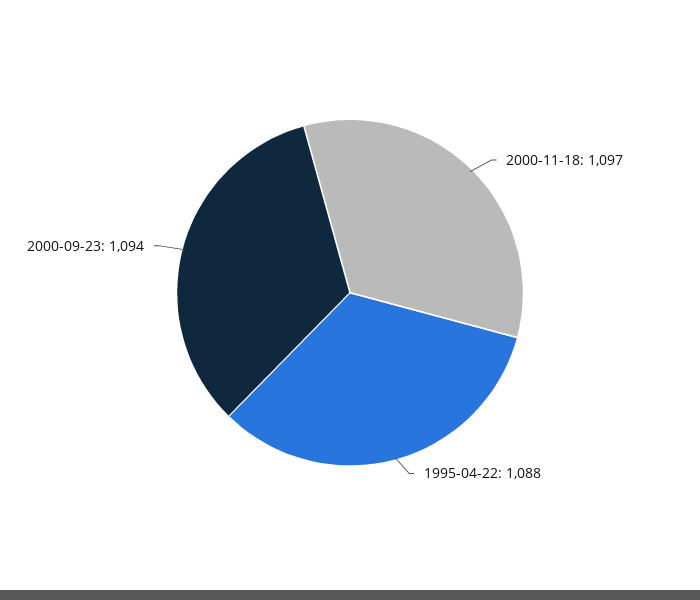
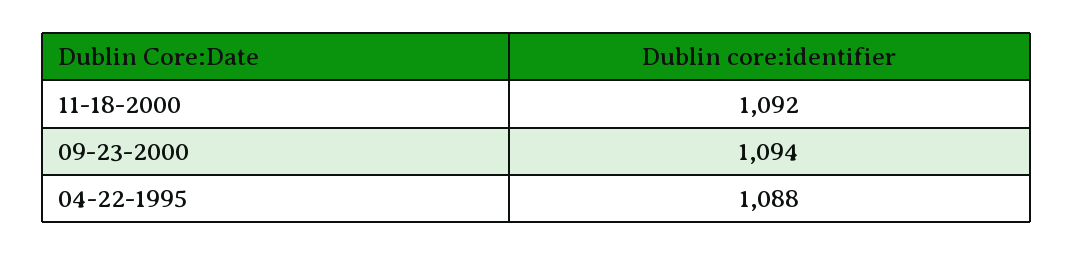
  {
-   "2000-11-18": 1097,
+   "2000-11-18": 1092,
    "1995-04-22": 1088,
    "2000-09-23": 1094
  }

